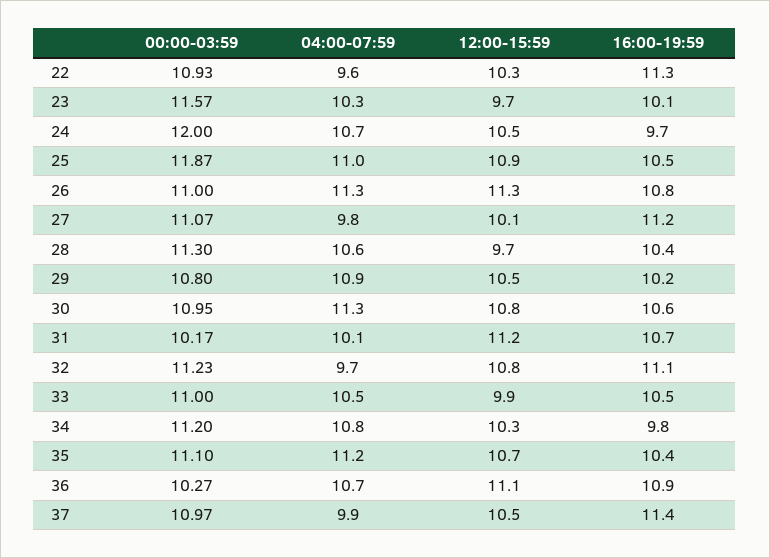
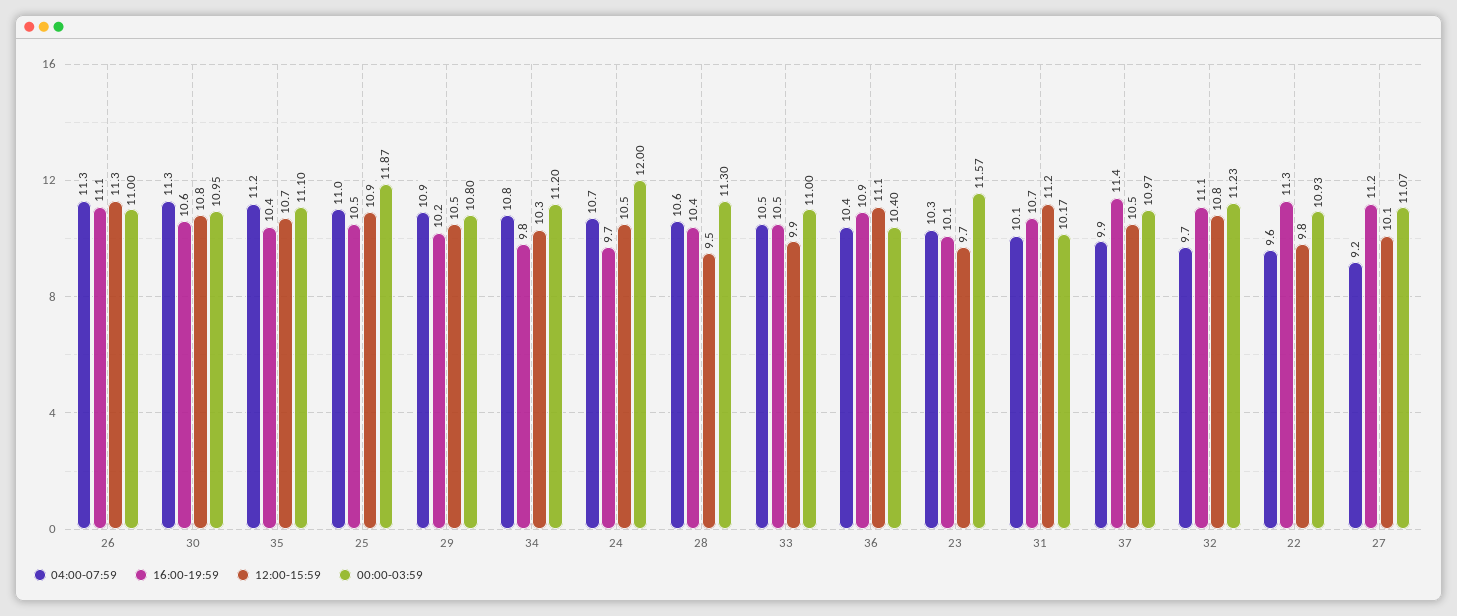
  {
    "00:00-03:59": {
      "22": 10.93,
      "23": 11.57,
      "24": 12,
      "25": 11.87,
      "26": 11,
      "27": 11.07,
      "28": 11.3,
      "29": 10.8,
      "30": 10.95,
      "31": 10.17,
      "32": 11.23,
      "33": 11,
      "34": 11.2,
      "35": 11.1,
-     "36": 10.27,
+     "36": 10.4,
      "37": 10.97
    },
    "04:00-07:59": {
      "22": 9.6,
      "23": 10.3,
      "24": 10.7,
      "25": 11,
      "26": 11.3,
-     "27": 9.8,
+     "27": 9.2,
      "28": 10.6,
      "29": 10.9,
      "30": 11.3,
      "31": 10.1,
      "32": 9.7,
      "33": 10.5,
      "34": 10.8,
      "35": 11.2,
-     "36": 10.7,
+     "36": 10.4,
      "37": 9.9
    },
    "12:00-15:59": {
-     "22": 10.3,
+     "22": 9.8,
      "23": 9.7,
      "24": 10.5,
      "25": 10.9,
      "26": 11.3,
      "27": 10.1,
-     "28": 9.7,
+     "28": 9.5,
      "29": 10.5,
      "30": 10.8,
      "31": 11.2,
      "32": 10.8,
      "33": 9.9,
      "34": 10.3,
      "35": 10.7,
      "36": 11.1,
      "37": 10.5
    },
    "16:00-19:59": {
      "22": 11.3,
      "23": 10.1,
      "24": 9.7,
      "25": 10.5,
-     "26": 10.8,
+     "26": 11.1,
      "27": 11.2,
      "28": 10.4,
      "29": 10.2,
      "30": 10.6,
      "31": 10.7,
      "32": 11.1,
      "33": 10.5,
      "34": 9.8,
      "35": 10.4,
      "36": 10.9,
      "37": 11.4
    }
  }

